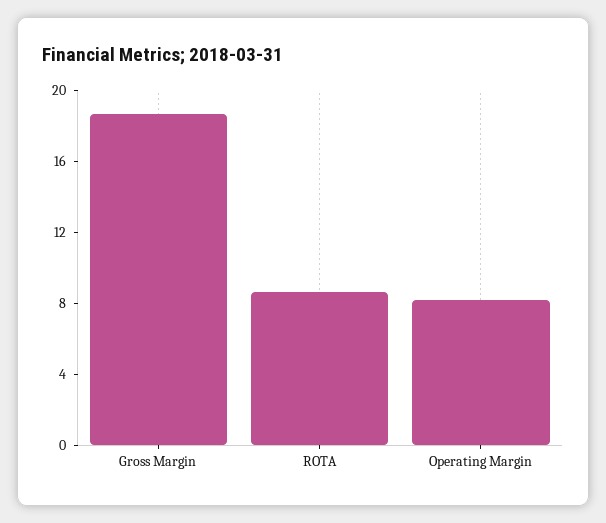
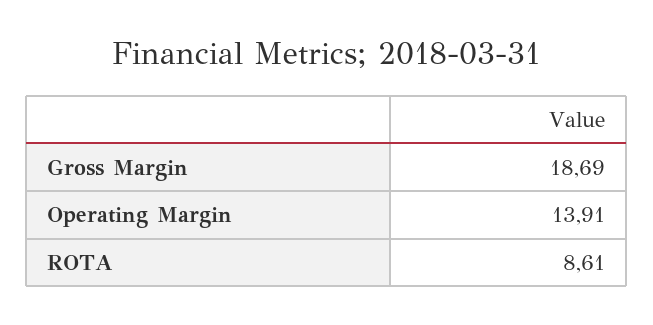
  {
    "Gross Margin": 18.69,
    "ROTA": 8.61,
-   "Operating Margin": 8
+   "Operating Margin": 13.91
  }

